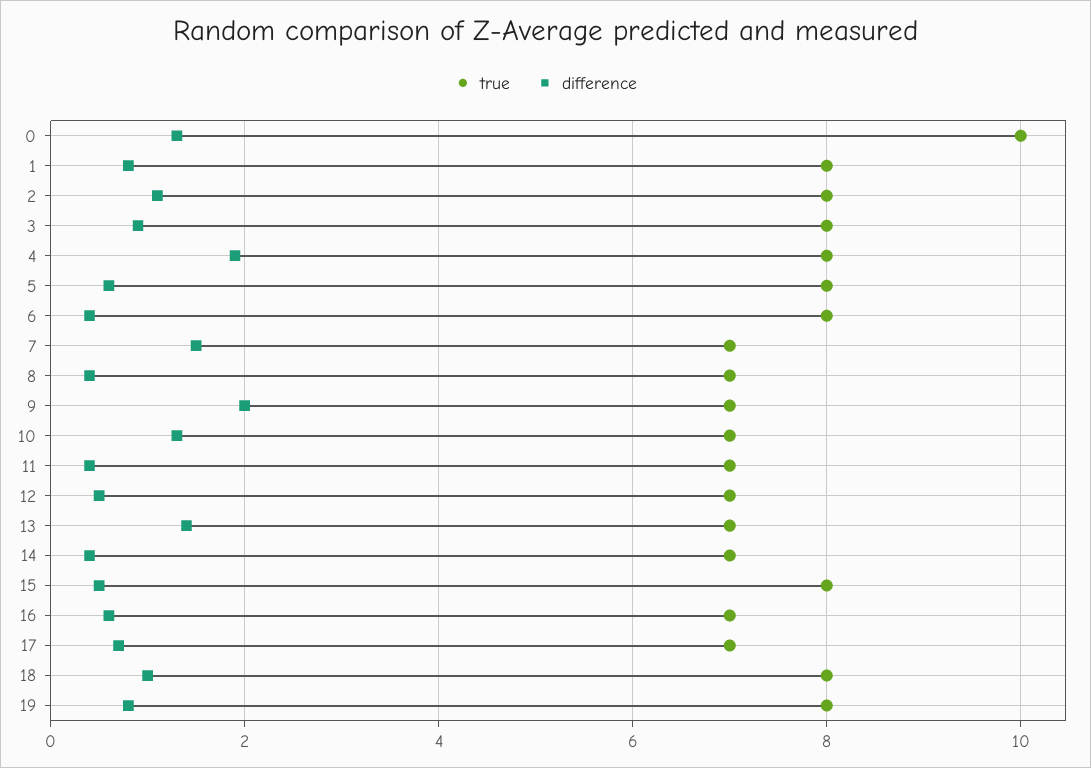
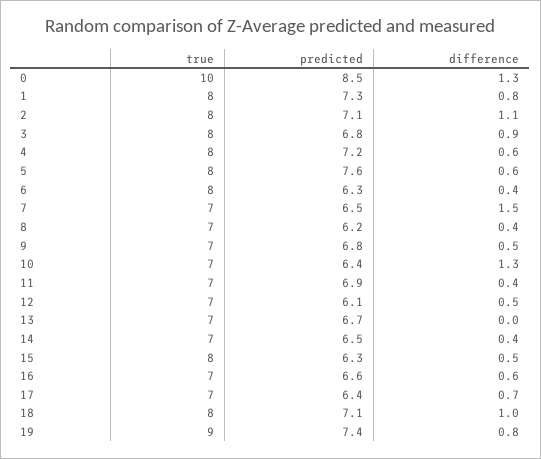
  {
    "true": {
      "0": 10,
      "1": 8,
      "2": 8,
      "3": 8,
      "4": 8,
      "5": 8,
      "6": 8,
      "7": 7,
      "8": 7,
      "9": 7,
      "10": 7,
      "11": 7,
      "12": 7,
      "13": 7,
      "14": 7,
      "15": 8,
      "16": 7,
      "17": 7,
      "18": 8,
-     "19": 8
+     "19": 9
    },
    "difference": {
      "0": 1.3,
      "1": 0.8,
      "2": 1.1,
      "3": 0.9,
-     "4": 2,
+     "4": 0.6,
      "5": 0.6,
      "6": 0.4,
      "7": 1.5,
      "8": 0.4,
-     "9": 2,
+     "9": 0.5,
      "10": 1.3,
      "11": 0.4,
      "12": 0.5,
-     "13": 1.5,
+     "13": 0,
      "14": 0.4,
      "15": 0.5,
      "16": 0.6,
      "17": 0.7,
      "18": 1,
      "19": 0.8
-   }
+   },
+   "predicted": {
+     "0": 8.5,
+     "1": 7.3,
+     "2": 7.1,
+     "3": 6.8,
+     "4": 7.2,
+     "5": 7.6,
+     "6": 6.3,
+     "7": 6.5,
+     "8": 6.2,
+     "9": 6.8,
+     "10": 6.4,
+     "11": 6.9,
+     "12": 6.1,
+     "13": 6.7,
+     "14": 6.5,
+     "15": 6.3,
+     "16": 6.6,
+     "17": 6.4,
+     "18": 7.1,
+     "19": 7.4
+   }
  }

